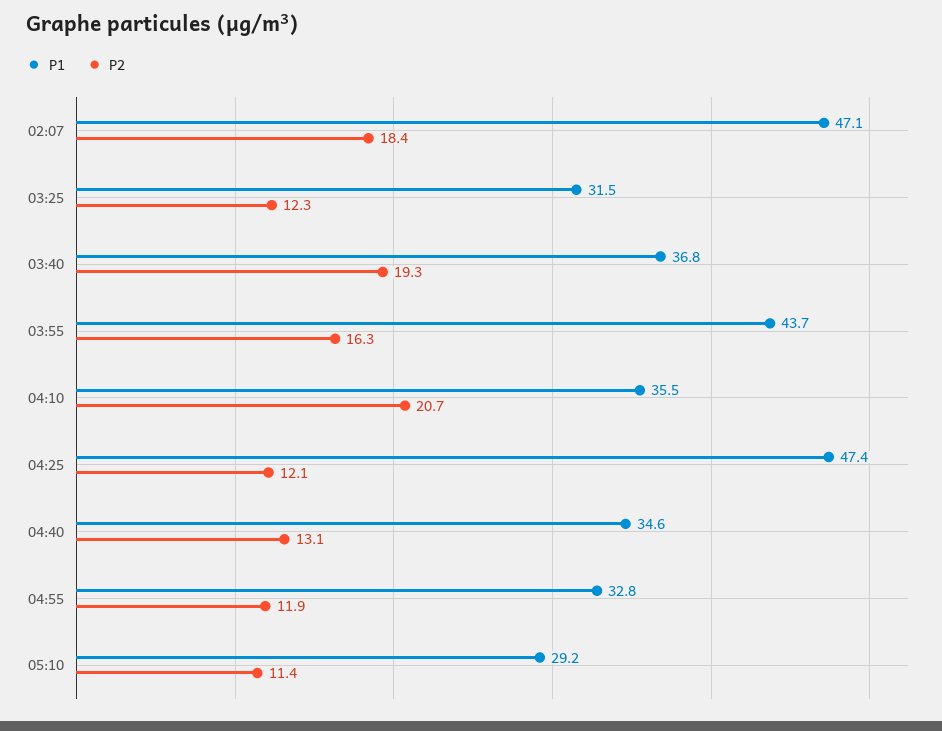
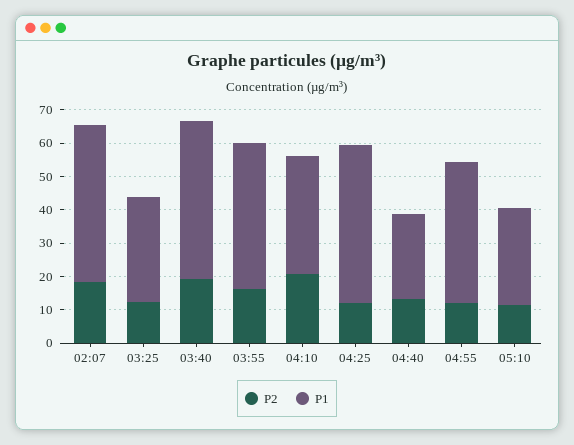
  {
    "P1": {
      "02:07": 47.1,
      "03:25": 31.5,
-     "03:40": 36.8,
+     "03:40": 47.5,
      "03:55": 43.7,
      "04:10": 35.5,
      "04:25": 47.4,
-     "04:40": 34.6,
+     "04:40": 25,
-     "04:55": 32.8,
+     "04:55": 42.5,
      "05:10": 29.2
    },
    "P2": {
      "02:07": 18.4,
      "03:25": 12.3,
      "03:40": 19.3,
      "03:55": 16.3,
      "04:10": 20.7,
      "04:25": 12.1,
      "04:40": 13.1,
      "04:55": 11.9,
      "05:10": 11.4
    }
  }

